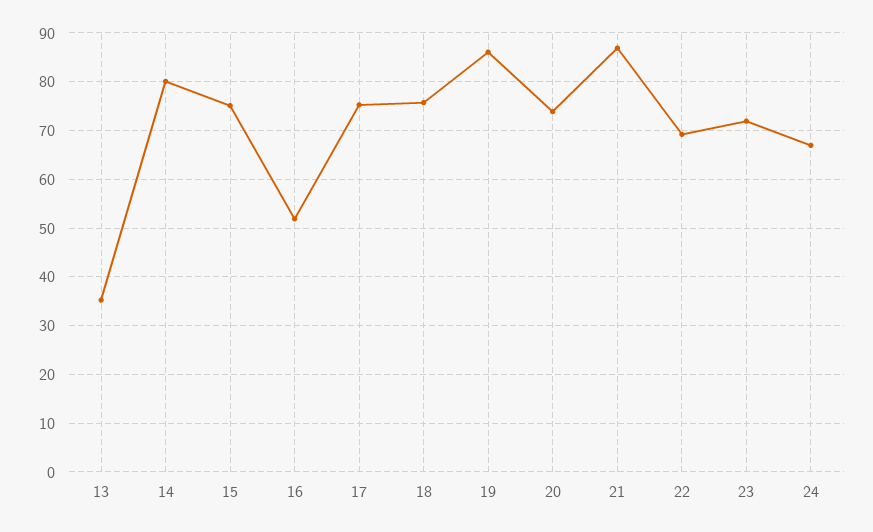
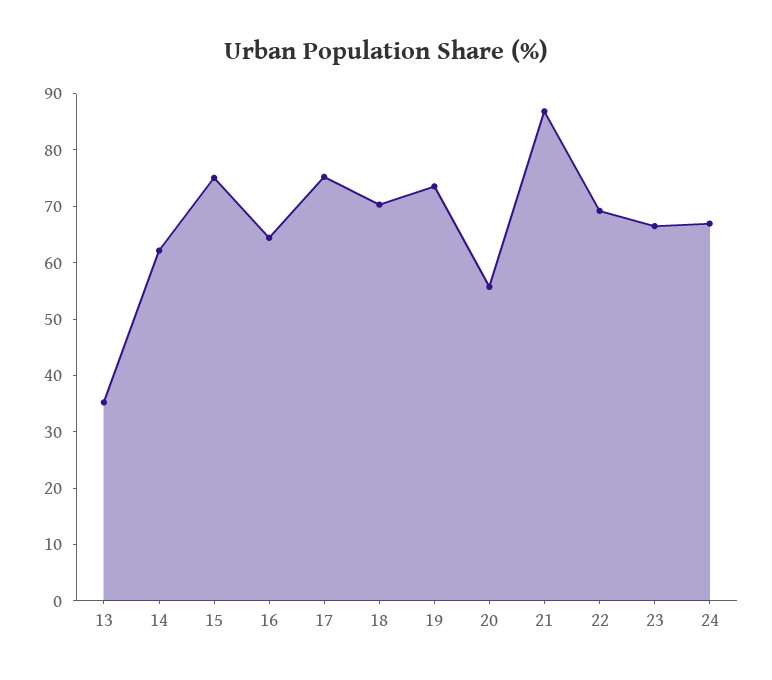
  {
    "13": 36,
-   "14": 80,
+   "14": 62,
    "15": 76,
-   "16": 52,
+   "16": 64,
    "17": 76,
-   "18": 76,
+   "18": 70,
-   "19": 86,
+   "19": 74,
-   "20": 74,
+   "20": 56,
    "21": 86,
    "22": 70,
-   "23": 72,
+   "23": 66,
    "24": 66
  }

